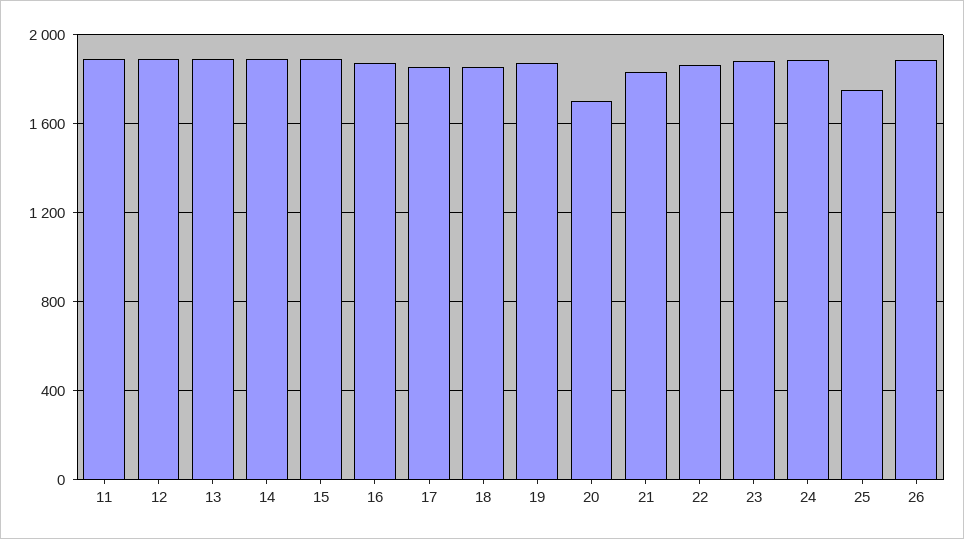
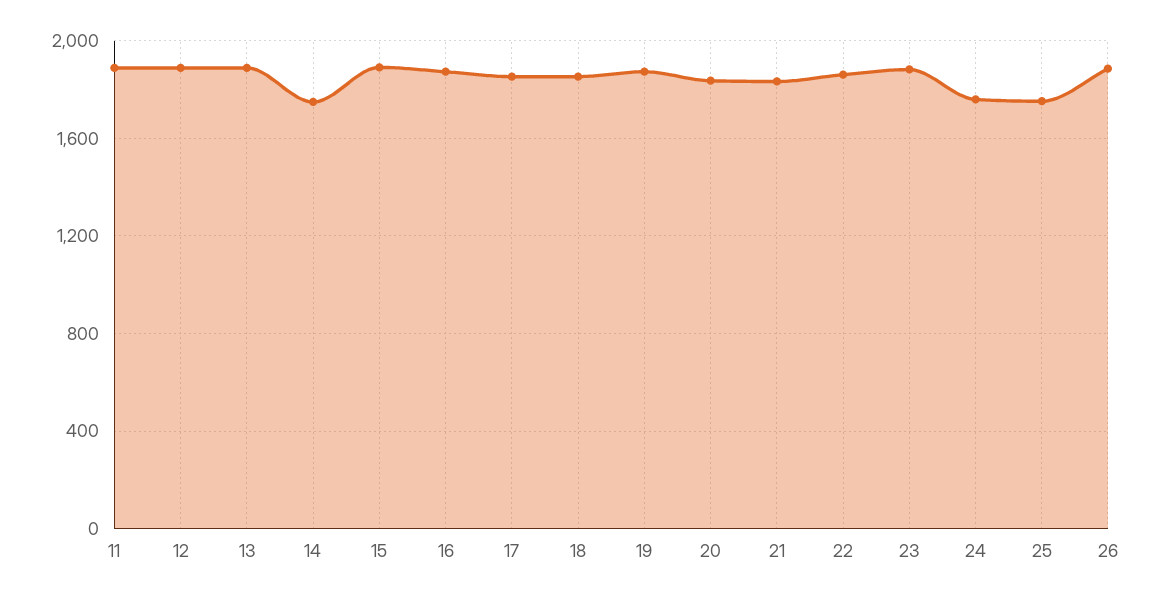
  {
    "11": 1900,
    "12": 1900,
    "13": 1900,
-   "14": 1900,
+   "14": 1750,
    "15": 1900,
    "16": 1850,
    "17": 1850,
    "18": 1850,
    "19": 1850,
-   "20": 1700,
+   "20": 1850,
    "21": 1850,
    "22": 1850,
    "23": 1900,
-   "24": 1900,
+   "24": 1750,
    "25": 1750,
    "26": 1900
  }

